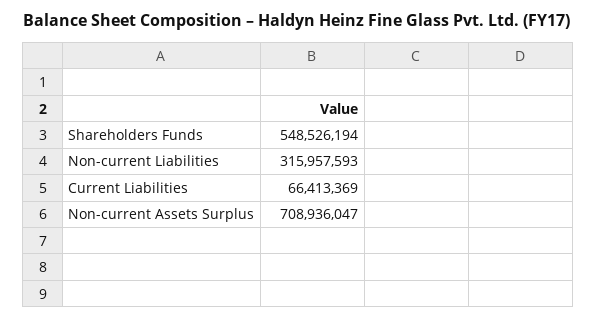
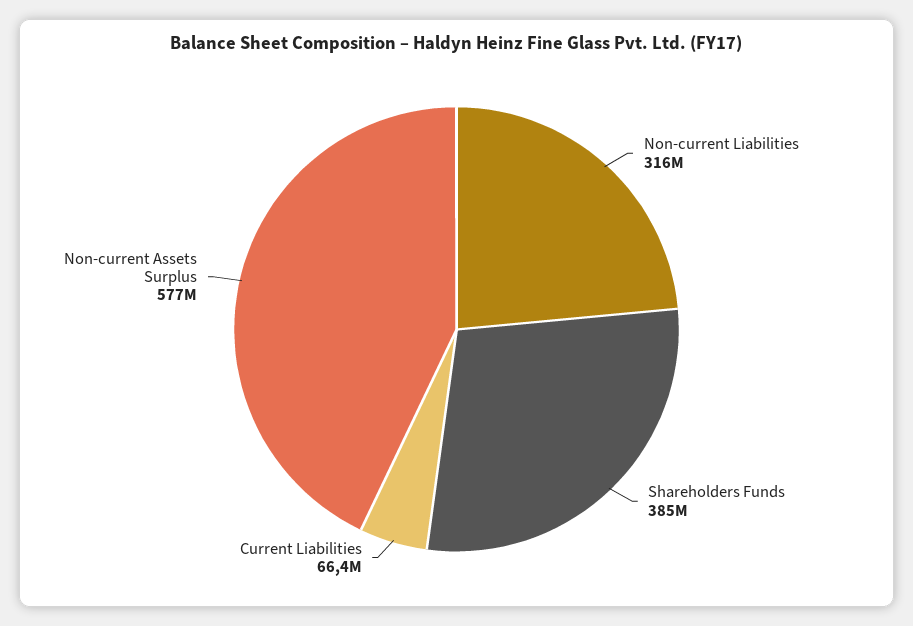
  {
-   "Shareholders Funds": 548526194,
+   "Shareholders Funds": 385000000,
    "Non-current Liabilities": 315957593,
    "Current Liabilities": 66413369,
-   "Non-current Assets Surplus": 708936047
+   "Non-current Assets Surplus": 577000000
  }

